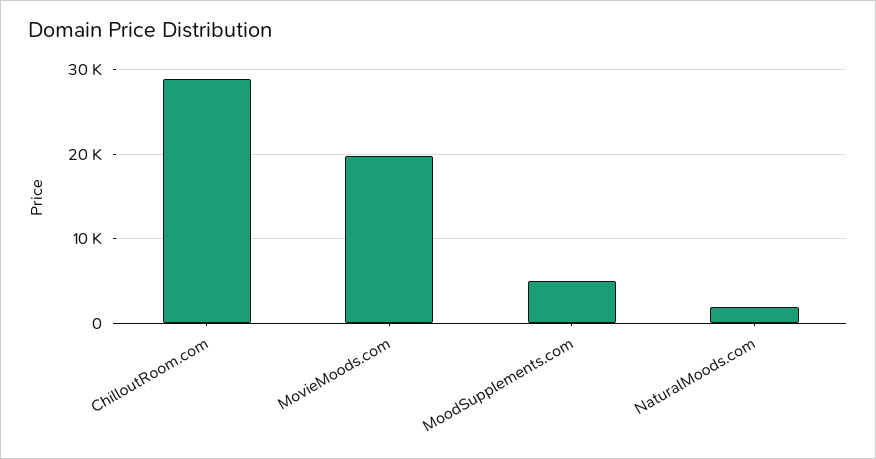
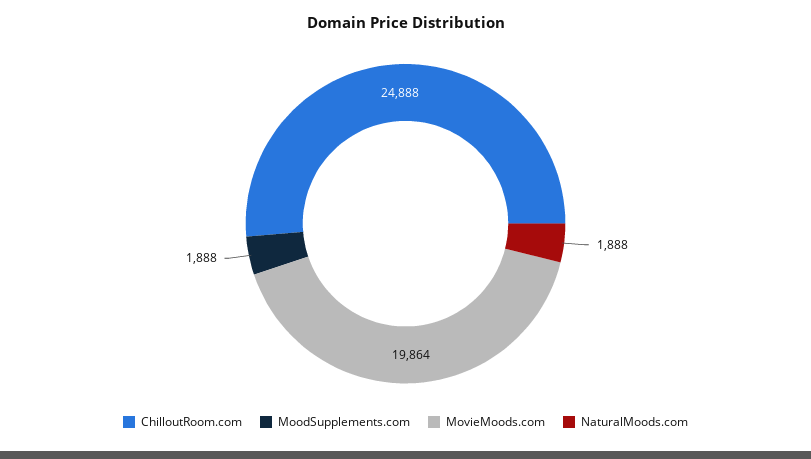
  {
-   "ChilloutRoom.com": 29000,
+   "ChilloutRoom.com": 24888,
    "MovieMoods.com": 19864,
-   "MoodSupplements.com": 5000,
+   "MoodSupplements.com": 1888,
    "NaturalMoods.com": 1888
  }

